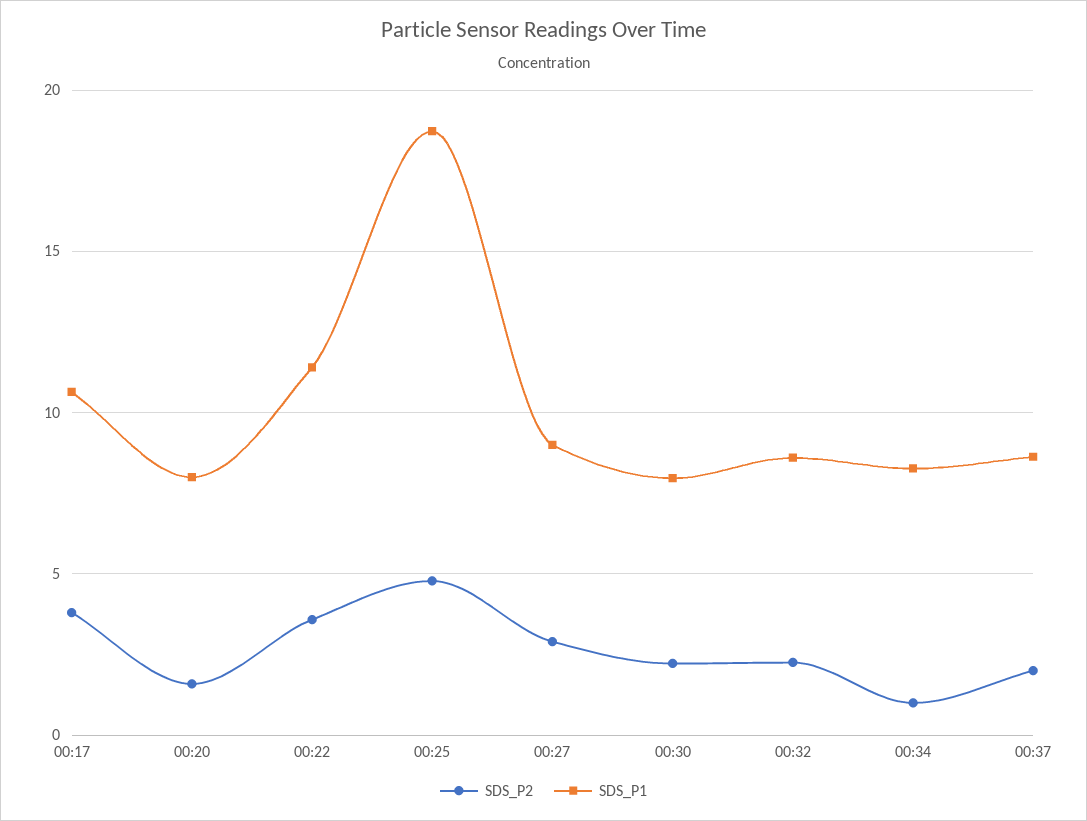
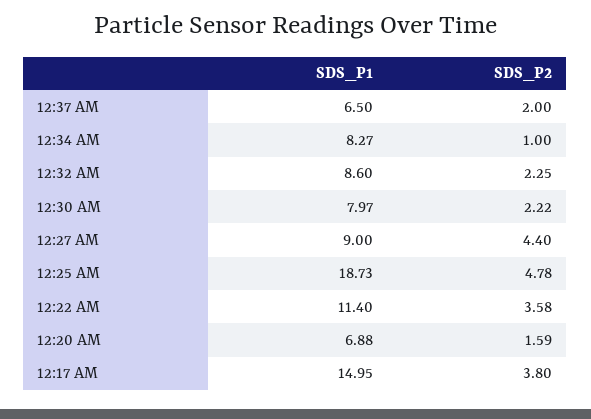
  {
    "SDS_P2": {
      "00:17": 3.8,
      "00:20": 1.59,
      "00:22": 3.58,
      "00:25": 4.78,
-     "00:27": 3,
+     "00:27": 4.4,
      "00:30": 2.22,
      "00:32": 2.25,
      "00:34": 1,
      "00:37": 2
    },
    "SDS_P1": {
-     "00:17": 10.5,
+     "00:17": 14.95,
-     "00:20": 8,
+     "00:20": 6.88,
      "00:22": 11.4,
      "00:25": 18.73,
      "00:27": 9,
      "00:30": 7.97,
      "00:32": 8.6,
      "00:34": 8.27,
-     "00:37": 8.5
+     "00:37": 6.5
    }
  }

